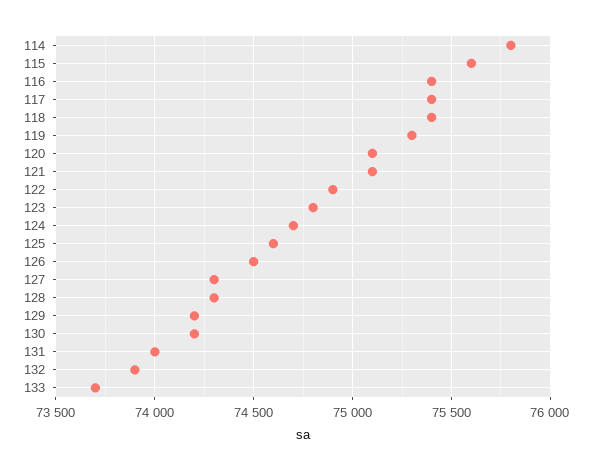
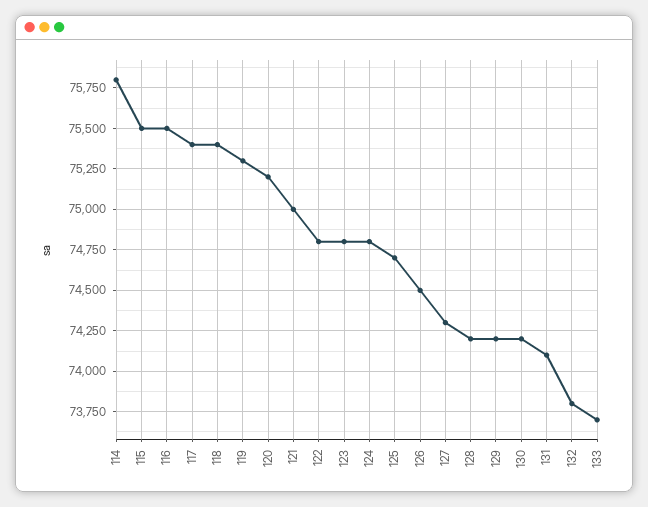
  {
    "114": 75800,
-   "115": 75600,
+   "115": 75500,
-   "116": 75400,
+   "116": 75500,
    "117": 75400,
    "118": 75400,
    "119": 75300,
-   "120": 75100,
+   "120": 75200,
-   "121": 75100,
+   "121": 75000,
-   "122": 74900,
+   "122": 74800,
    "123": 74800,
-   "124": 74700,
+   "124": 74800,
-   "125": 74600,
+   "125": 74700,
    "126": 74500,
    "127": 74300,
-   "128": 74300,
+   "128": 74200,
    "129": 74200,
    "130": 74200,
-   "131": 74000,
+   "131": 74100,
-   "132": 73900,
+   "132": 73800,
    "133": 73700
  }

